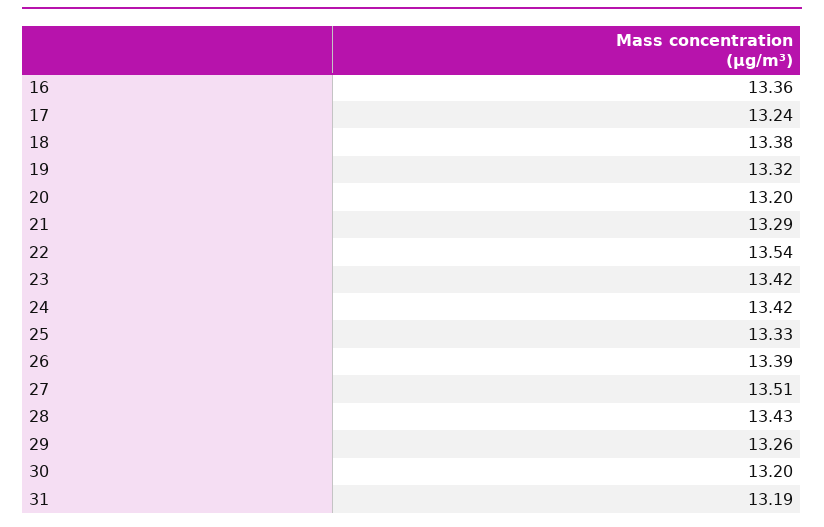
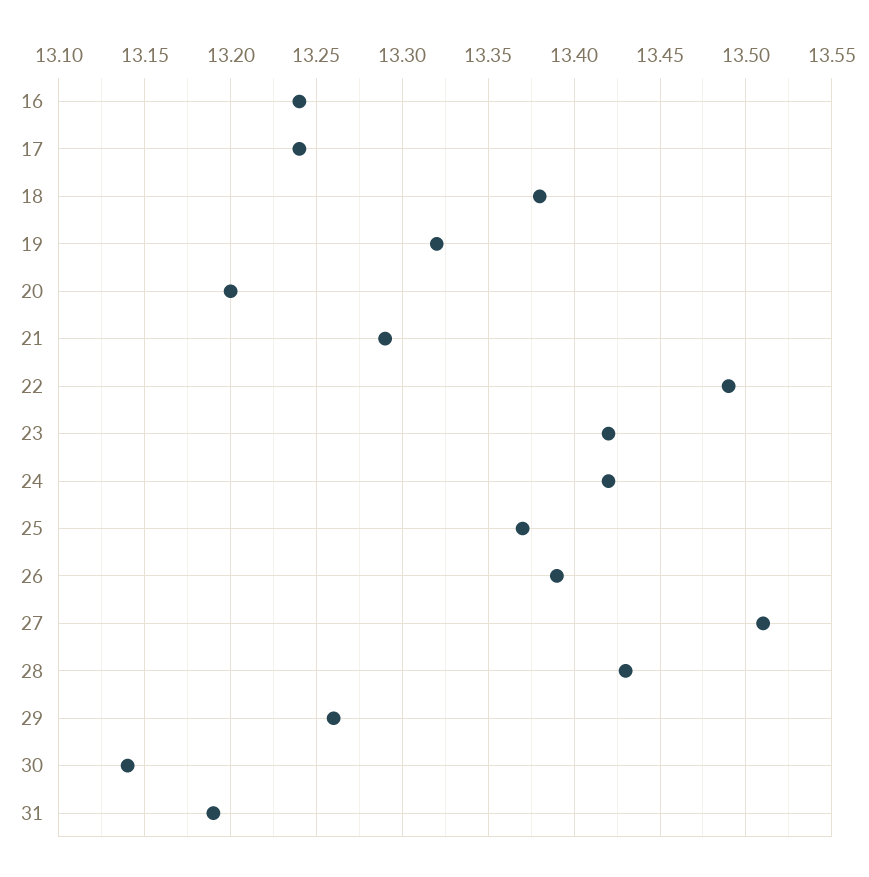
  {
-   "16": 13.36,
+   "16": 13.24,
    "17": 13.24,
    "18": 13.38,
    "19": 13.32,
    "20": 13.2,
    "21": 13.29,
-   "22": 13.54,
+   "22": 13.49,
    "23": 13.42,
    "24": 13.42,
-   "25": 13.33,
+   "25": 13.37,
    "26": 13.39,
    "27": 13.51,
    "28": 13.43,
    "29": 13.26,
-   "30": 13.2,
+   "30": 13.14,
    "31": 13.19
  }

